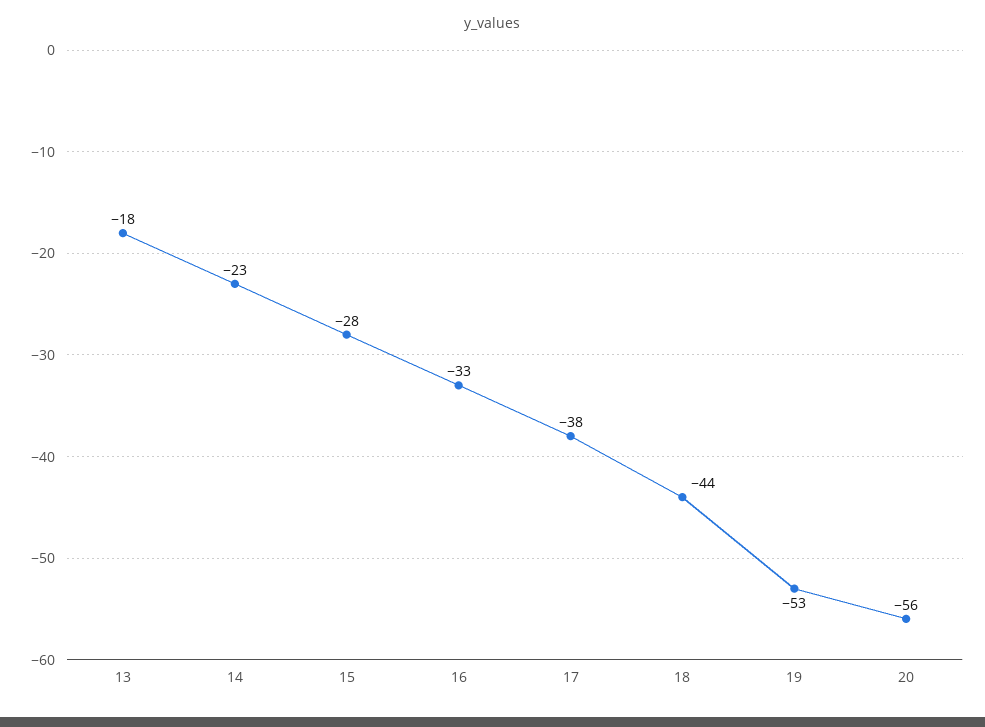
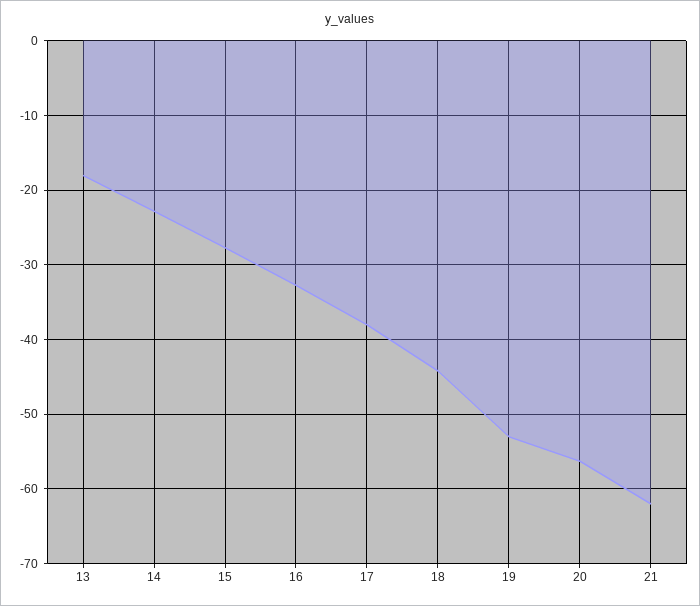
  {
    "13": -18,
    "14": -23,
    "15": -28,
    "16": -33,
    "17": -38,
    "18": -44,
    "19": -53,
-   "20": -56
+   "20": -56,
+   "21": -62
  }

